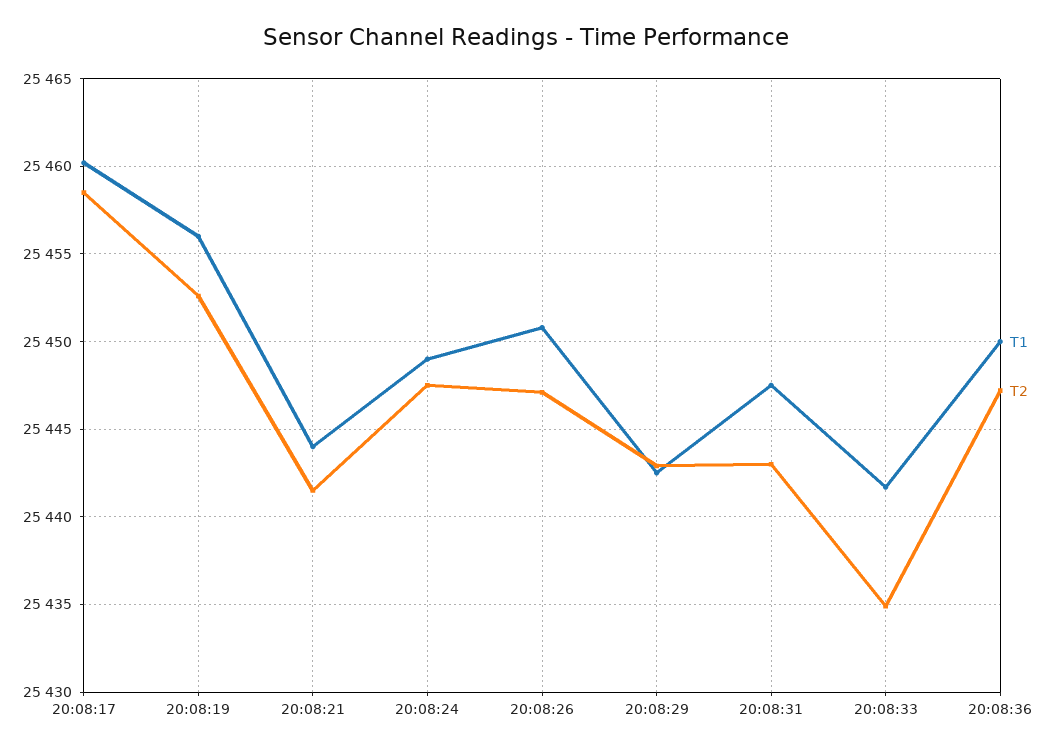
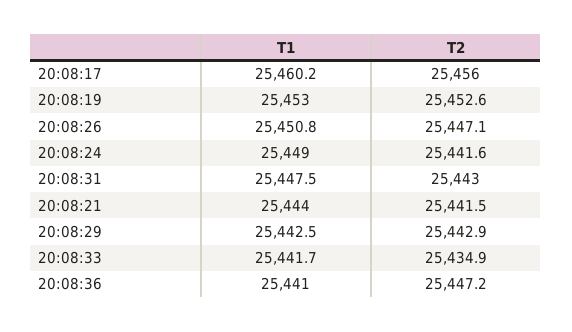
  {
    "T1": {
      "20:08:17": 25460.2,
-     "20:08:19": 25456,
+     "20:08:19": 25453,
      "20:08:21": 25444,
      "20:08:24": 25449,
      "20:08:26": 25450.8,
      "20:08:29": 25442.5,
      "20:08:31": 25447.5,
      "20:08:33": 25441.7,
-     "20:08:36": 25450
+     "20:08:36": 25441
    },
    "T2": {
-     "20:08:17": 25458.5,
+     "20:08:17": 25456,
      "20:08:19": 25452.6,
      "20:08:21": 25441.5,
-     "20:08:24": 25447.5,
+     "20:08:24": 25441.6,
      "20:08:26": 25447.1,
      "20:08:29": 25442.9,
      "20:08:31": 25443,
      "20:08:33": 25434.9,
      "20:08:36": 25447.2
    }
  }

